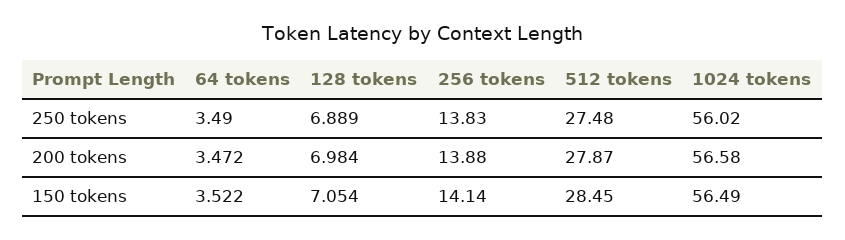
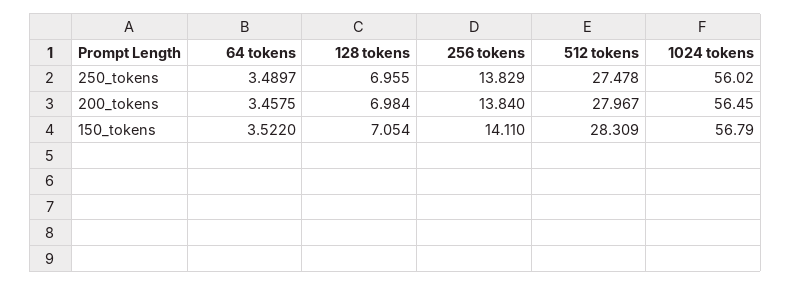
  {
    "64 tokens": {
      "250 tokens": 3.4897,
-     "200 tokens": 3.472,
+     "200 tokens": 3.4575,
      "150 tokens": 3.522
    },
    "128 tokens": {
-     "250 tokens": 6.889,
+     "250 tokens": 6.955,
      "200 tokens": 6.984,
      "150 tokens": 7.054
    },
    "256 tokens": {
      "250 tokens": 13.829,
-     "200 tokens": 13.88,
+     "200 tokens": 13.84,
-     "150 tokens": 14.14
+     "150 tokens": 14.11
    },
    "512 tokens": {
      "250 tokens": 27.478,
-     "200 tokens": 27.87,
+     "200 tokens": 27.967,
-     "150 tokens": 28.45
+     "150 tokens": 28.309
    },
    "1024 tokens": {
      "250 tokens": 56.02,
-     "200 tokens": 56.58,
+     "200 tokens": 56.45,
-     "150 tokens": 56.49
+     "150 tokens": 56.79
    }
  }

